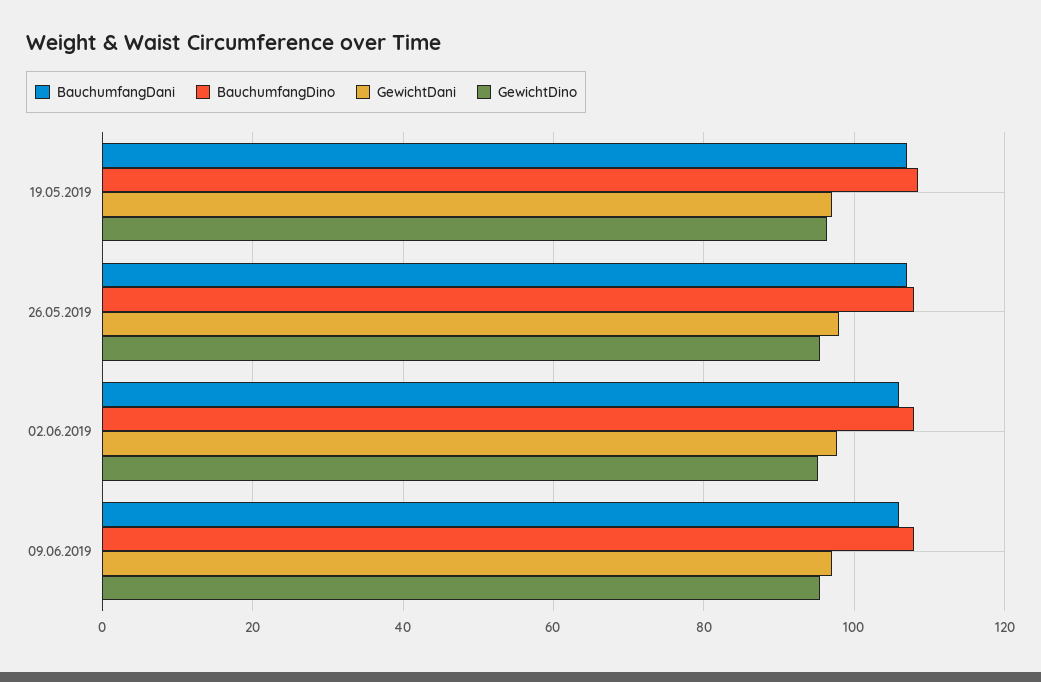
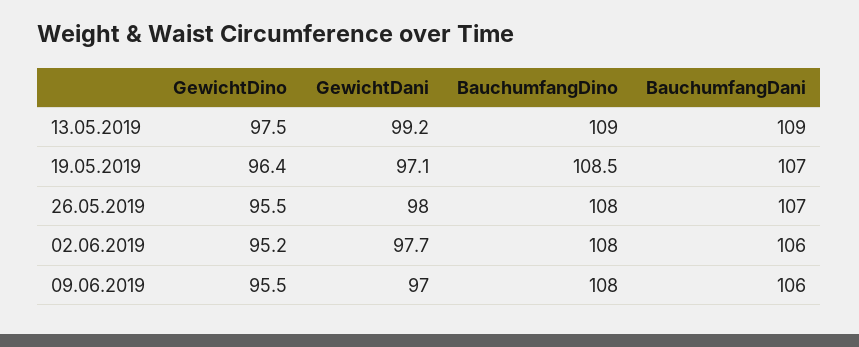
  {
    "BauchumfangDani": {
      "19.05.2019": 107,
      "26.05.2019": 107,
      "02.06.2019": 106,
-     "09.06.2019": 106
+     "09.06.2019": 106,
+     "13.05.2019": 109
    },
    "BauchumfangDino": {
      "19.05.2019": 108.5,
      "26.05.2019": 108,
      "02.06.2019": 108,
-     "09.06.2019": 108
+     "09.06.2019": 108,
+     "13.05.2019": 109
    },
    "GewichtDani": {
      "19.05.2019": 97.1,
      "26.05.2019": 98,
      "02.06.2019": 97.7,
-     "09.06.2019": 97
+     "09.06.2019": 97,
+     "13.05.2019": 99.2
    },
    "GewichtDino": {
      "19.05.2019": 96.4,
      "26.05.2019": 95.5,
      "02.06.2019": 95.2,
-     "09.06.2019": 95.5
+     "09.06.2019": 95.5,
+     "13.05.2019": 97.5
    }
  }

